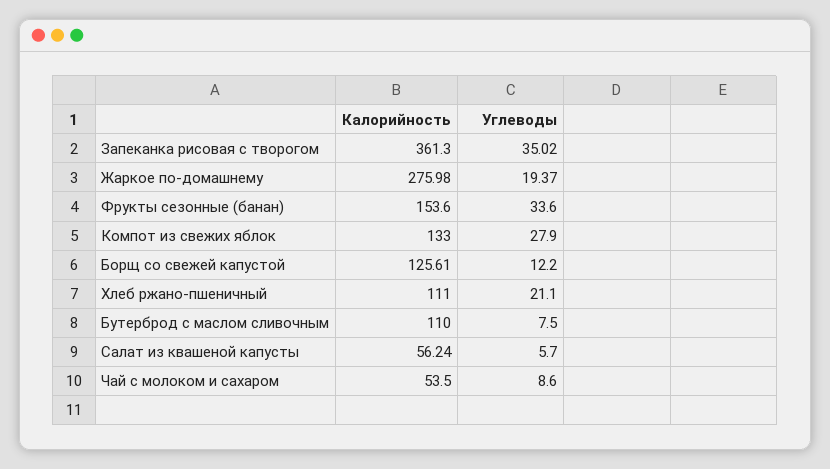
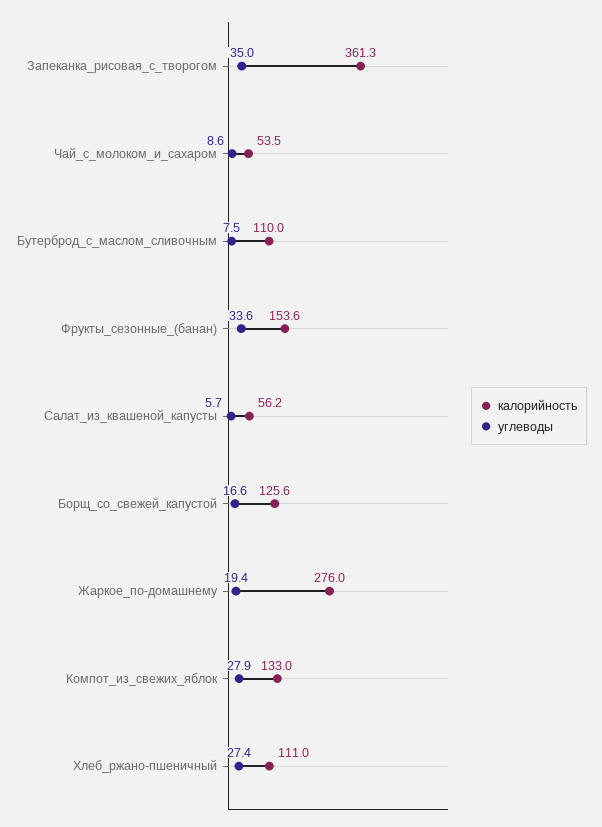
  {
    "Калорийность": {
      "Запеканка рисовая с творогом": 361.3,
      "Жаркое по-домашнему": 275.98,
      "Фрукты сезонные (банан)": 153.6,
      "Компот из свежих яблок": 133,
      "Борщ со свежей капустой": 125.61,
      "Хлеб ржано-пшеничный": 111,
      "Бутерброд с маслом сливочным": 110,
      "Салат из квашеной капусты": 56.24,
      "Чай с молоком и сахаром": 53.5
    },
    "Углеводы": {
      "Запеканка рисовая с творогом": 35.02,
      "Жаркое по-домашнему": 19.37,
      "Фрукты сезонные (банан)": 33.6,
      "Компот из свежих яблок": 27.9,
-     "Борщ со свежей капустой": 12.2,
+     "Борщ со свежей капустой": 16.6,
-     "Хлеб ржано-пшеничный": 21.1,
+     "Хлеб ржано-пшеничный": 27.4,
      "Бутерброд с маслом сливочным": 7.5,
      "Салат из квашеной капусты": 5.7,
      "Чай с молоком и сахаром": 8.6
    }
  }

